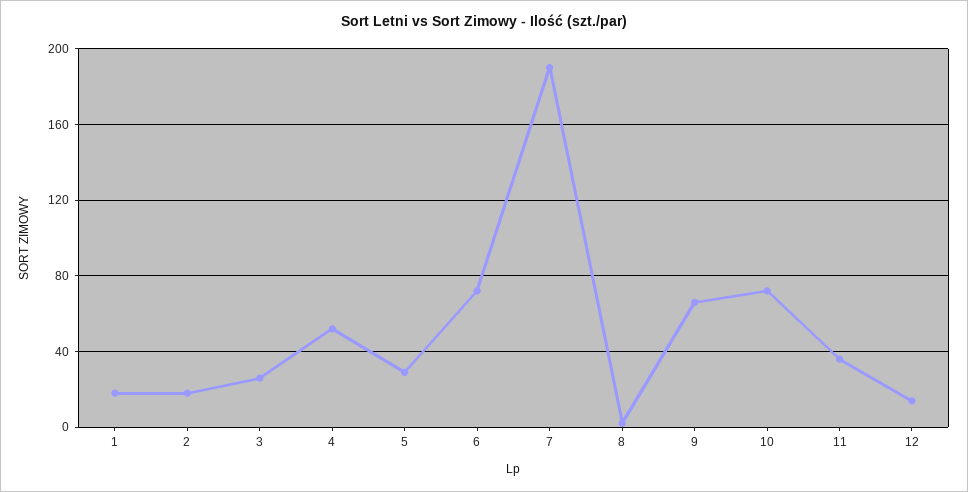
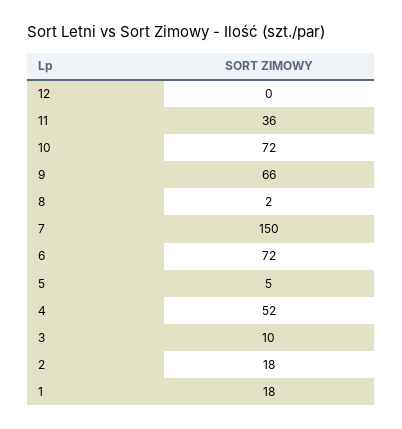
  {
    "1": 18,
    "2": 18,
-   "3": 25,
+   "3": 10,
    "4": 52,
-   "5": 30,
+   "5": 5,
    "6": 72,
-   "7": 190,
+   "7": 150,
    "8": 2,
    "9": 66,
    "10": 72,
    "11": 36,
-   "12": 15
+   "12": 0
  }

